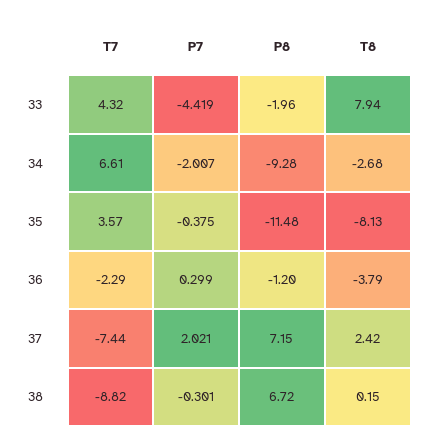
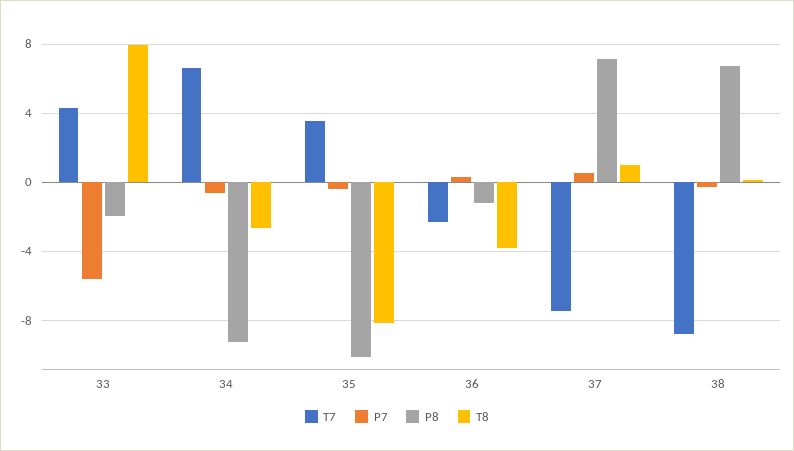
  {
    "T7": {
      "33": 4.32,
      "34": 6.61,
      "35": 3.57,
      "36": -2.29,
      "37": -7.44,
      "38": -8.82
    },
    "P7": {
-     "33": -4.419,
+     "33": -5.5,
-     "34": -2.007,
+     "34": -0.5,
      "35": -0.375,
      "36": 0.299,
-     "37": 2.021,
+     "37": 0.5,
      "38": -0.301
    },
    "P8": {
      "33": -1.96,
      "34": -9.28,
-     "35": -11.48,
+     "35": -10,
      "36": -1.2,
      "37": 7.15,
      "38": 6.72
    },
    "T8": {
      "33": 7.94,
      "34": -2.68,
      "35": -8.13,
      "36": -3.79,
-     "37": 2.42,
+     "37": 1,
      "38": 0.15
    }
  }

